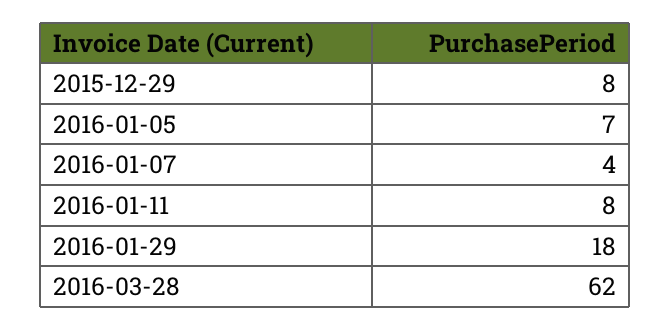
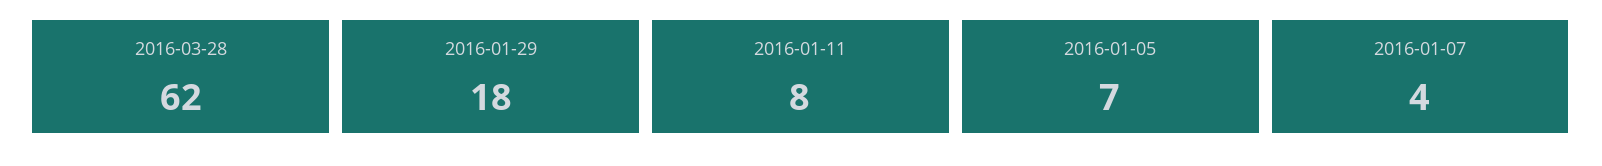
  {
-   "2015-12-29": 8,
    "2016-01-05": 7,
    "2016-01-07": 4,
    "2016-01-11": 8,
    "2016-01-29": 18,
    "2016-03-28": 62
  }

